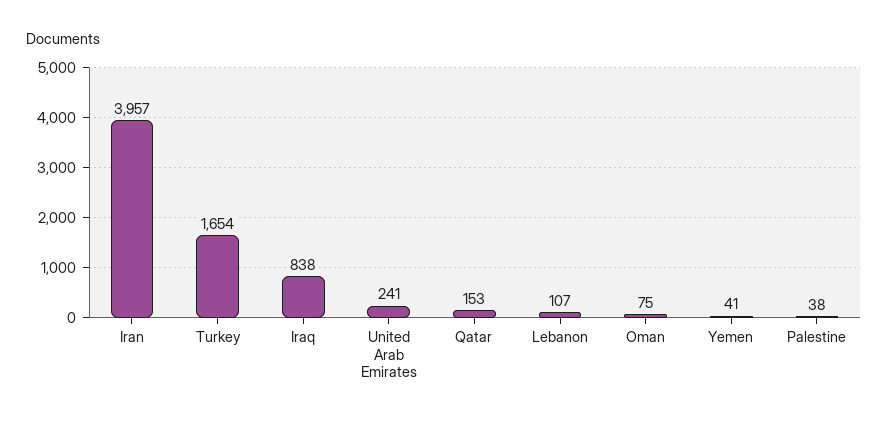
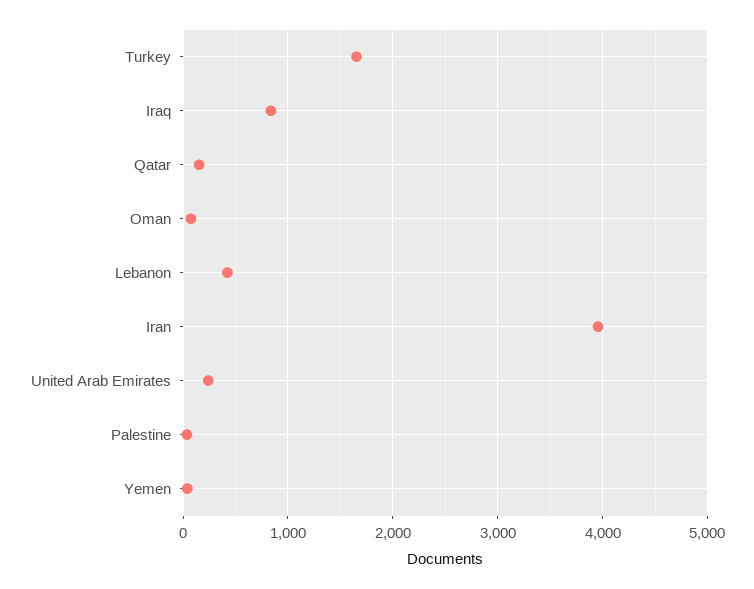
  {
    "Iran": 3957,
    "Turkey": 1654,
    "Iraq": 838,
    "United Arab Emirates": 241,
    "Qatar": 153,
-   "Lebanon": 107,
+   "Lebanon": 400,
    "Oman": 75,
    "Yemen": 41,
    "Palestine": 38
  }

